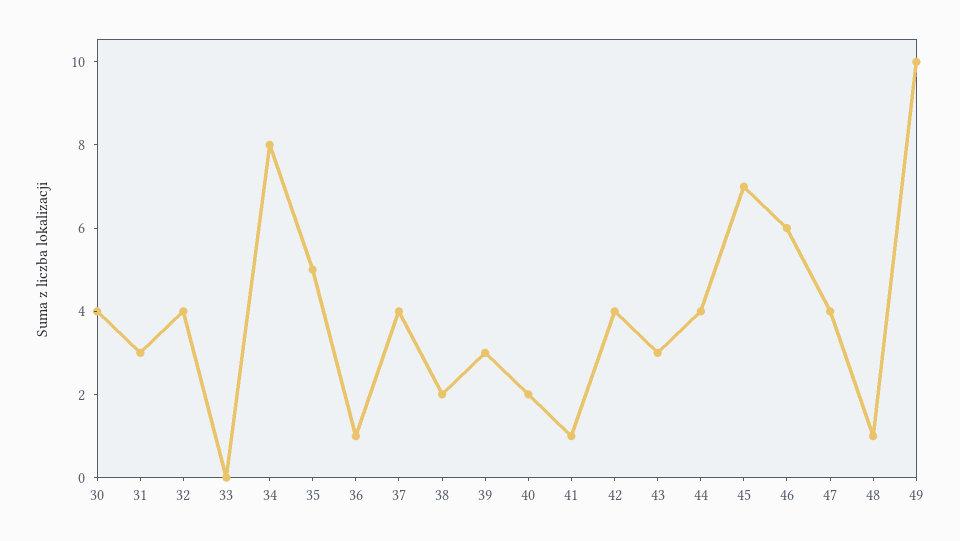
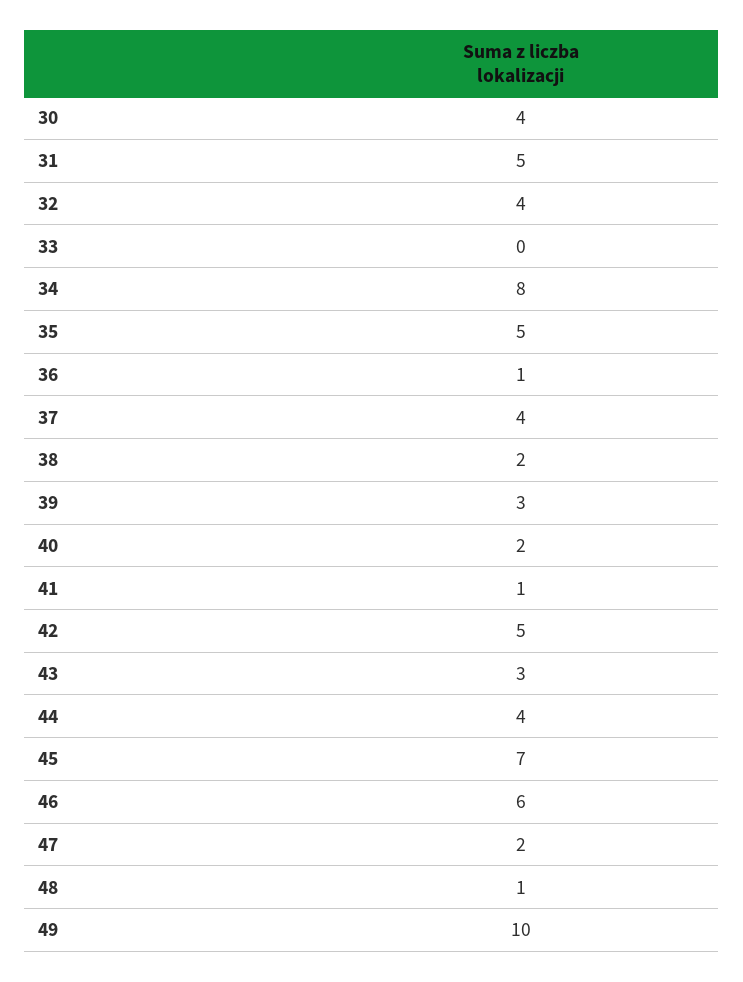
  {
    "30": 4,
-   "31": 3,
+   "31": 5,
    "32": 4,
    "33": 0,
    "34": 8,
    "35": 5,
    "36": 1,
    "37": 4,
    "38": 2,
    "39": 3,
    "40": 2,
    "41": 1,
-   "42": 4,
+   "42": 5,
    "43": 3,
    "44": 4,
    "45": 7,
    "46": 6,
-   "47": 4,
+   "47": 2,
    "48": 1,
    "49": 10
  }

